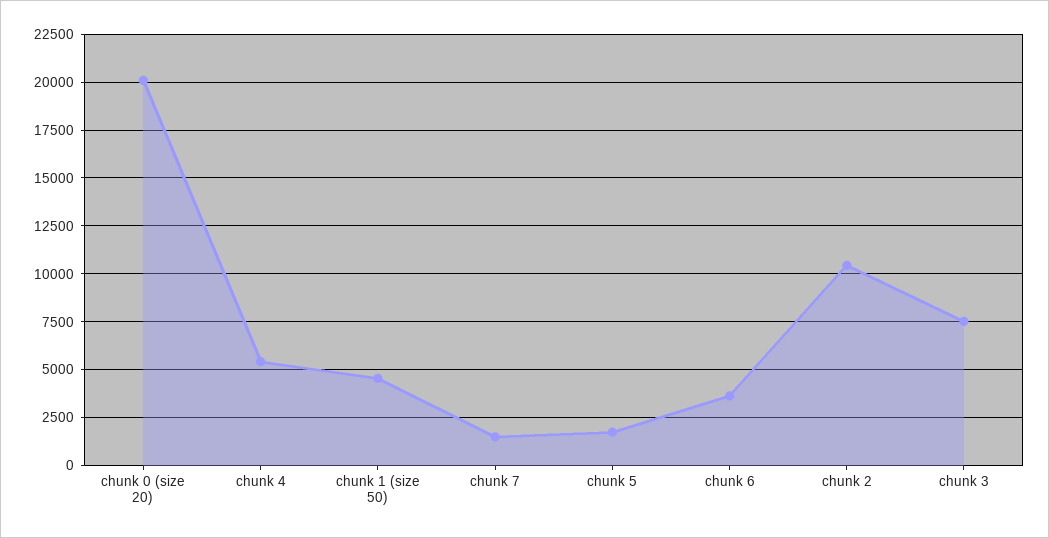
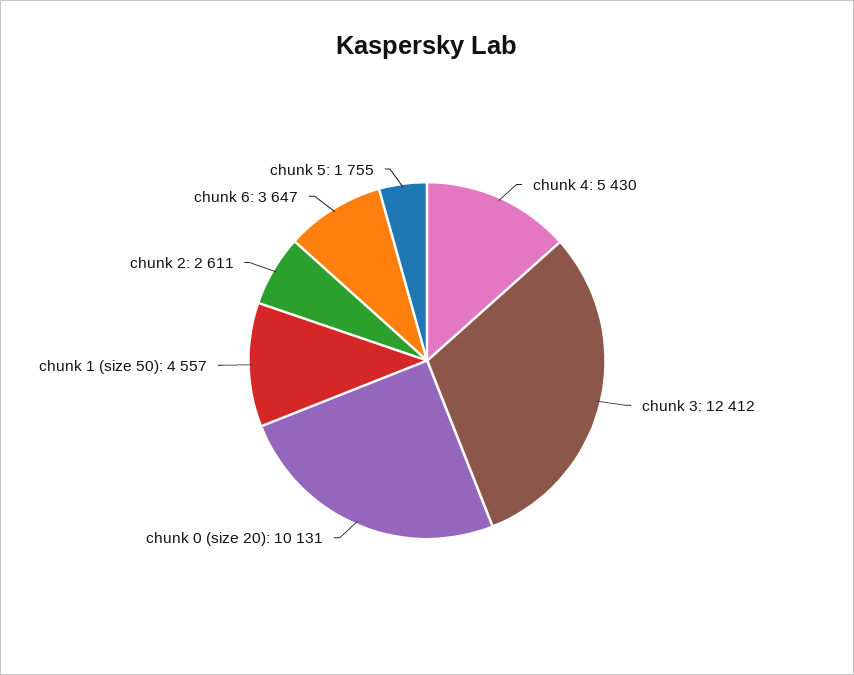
  {
-   "chunk 0 (size 20)": 20000,
+   "chunk 0 (size 20)": 10131,
    "chunk 4": 5430,
    "chunk 1 (size 50)": 4557,
-   "chunk 7": 1500,
    "chunk 5": 1755,
    "chunk 6": 3647,
-   "chunk 2": 10500,
+   "chunk 2": 2611,
-   "chunk 3": 7500
+   "chunk 3": 12412
  }

